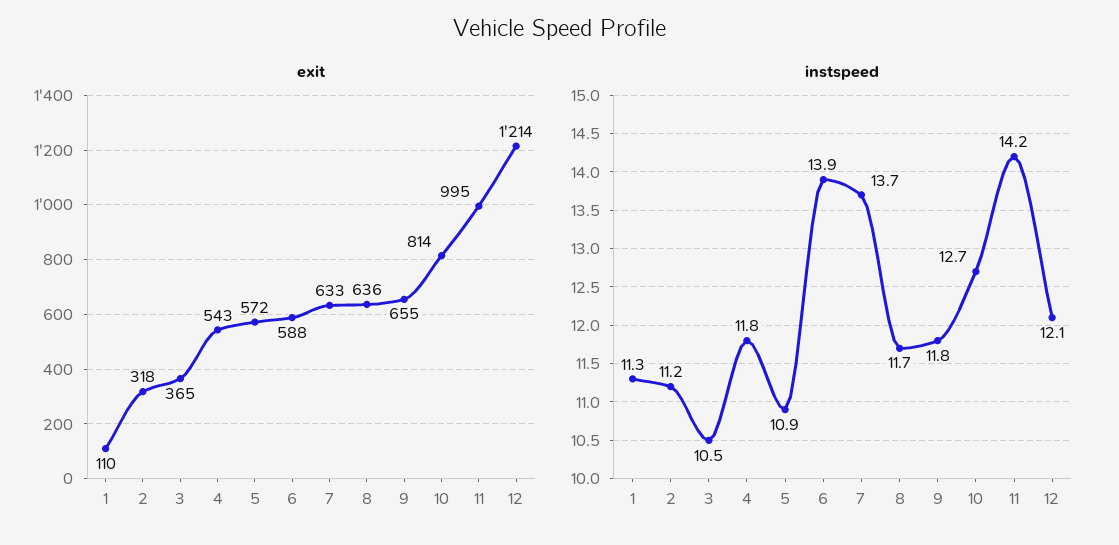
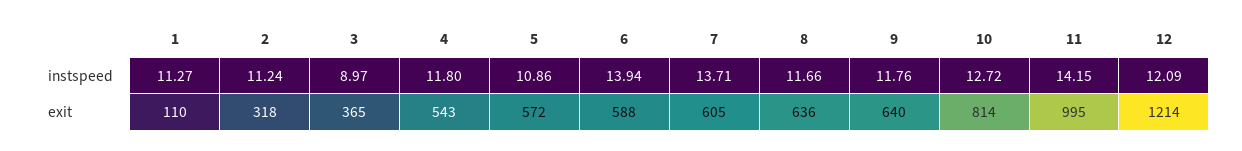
  {
    "exit": {
      "1": 110,
      "2": 318,
      "3": 365,
      "4": 543,
      "5": 572,
      "6": 588,
-     "7": 633,
+     "7": 605,
      "8": 636,
-     "9": 655,
+     "9": 640,
      "10": 814,
      "11": 995,
      "12": 1214
    },
    "instspeed": {
      "1": 11.27,
      "2": 11.24,
-     "3": 10.5,
+     "3": 8.97,
      "4": 11.8,
      "5": 10.86,
      "6": 13.94,
      "7": 13.71,
      "8": 11.66,
      "9": 11.76,
      "10": 12.72,
      "11": 14.15,
      "12": 12.09
    }
  }

